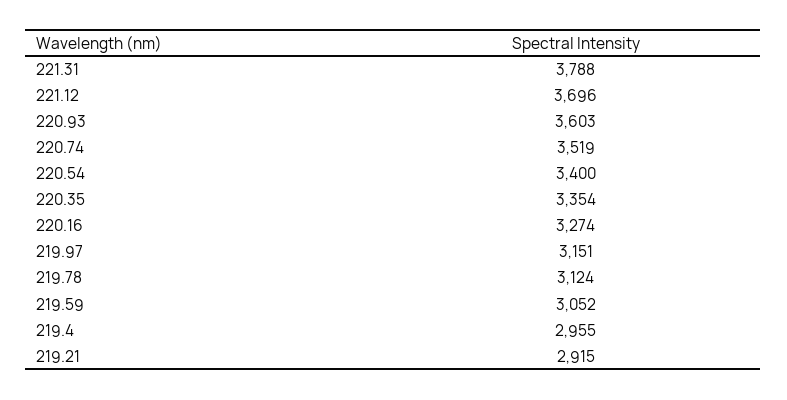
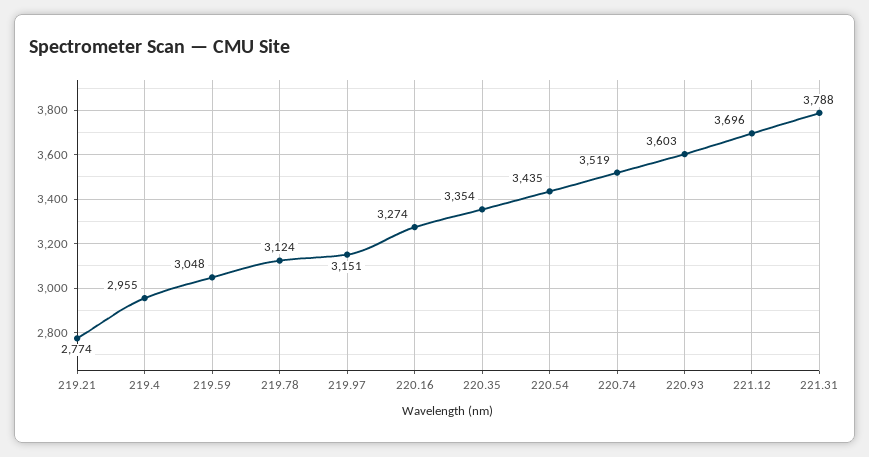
  {
    "221.31": 3788,
    "221.12": 3696,
    "220.93": 3603,
    "220.74": 3519,
-   "220.54": 3400,
+   "220.54": 3435,
    "220.35": 3354,
    "220.16": 3274,
    "219.97": 3151,
    "219.78": 3124,
-   "219.59": 3052,
+   "219.59": 3048,
    "219.4": 2955,
-   "219.21": 2915
+   "219.21": 2774
  }

